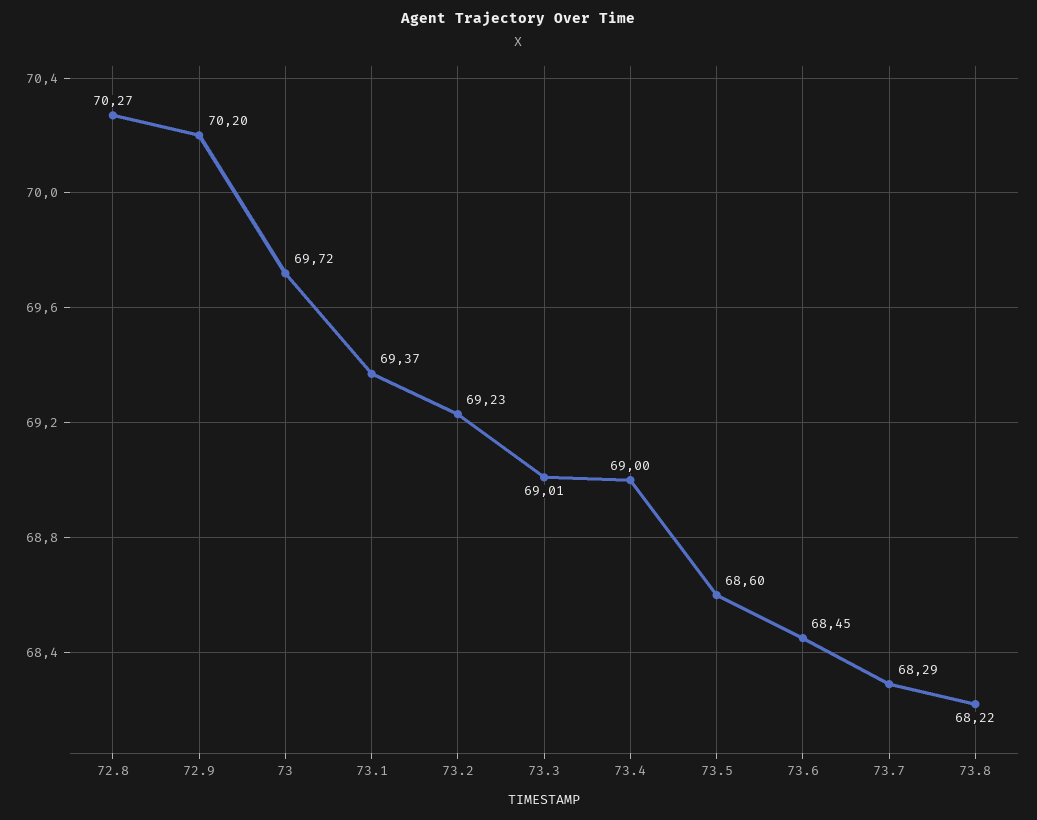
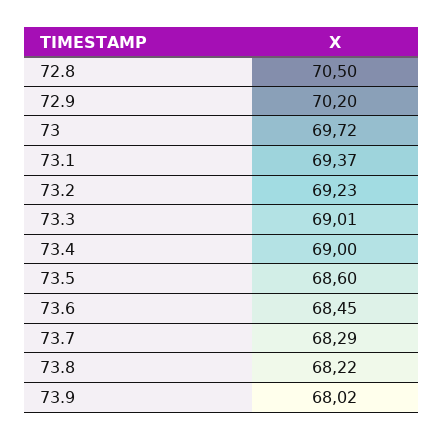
  {
-   "72.8": 70.27,
+   "72.8": 70.5,
    "72.9": 70.2,
    "73": 69.72,
    "73.1": 69.37,
    "73.2": 69.23,
    "73.3": 69.01,
    "73.4": 69,
    "73.5": 68.6,
    "73.6": 68.45,
    "73.7": 68.29,
-   "73.8": 68.22
+   "73.8": 68.22,
+   "73.9": 68.02
  }

